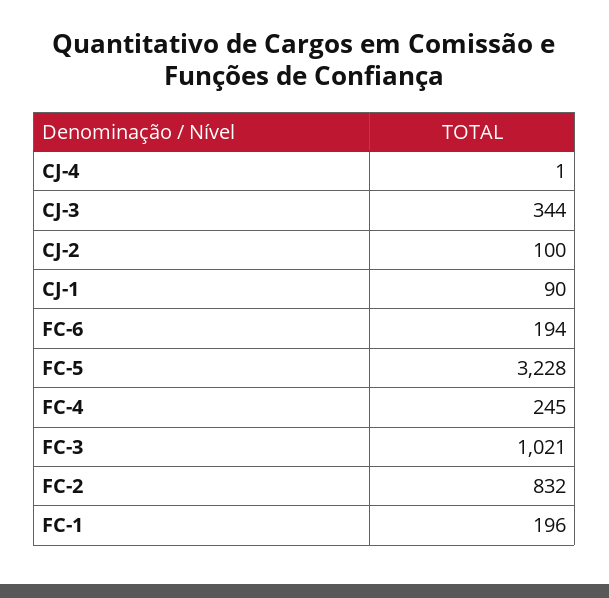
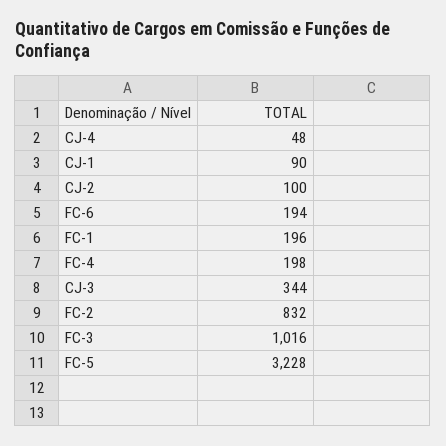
  {
-   "CJ-4": 1,
+   "CJ-4": 48,
    "CJ-3": 344,
    "CJ-2": 100,
    "CJ-1": 90,
    "FC-6": 194,
    "FC-5": 3228,
-   "FC-4": 245,
+   "FC-4": 198,
-   "FC-3": 1021,
+   "FC-3": 1016,
    "FC-2": 832,
    "FC-1": 196
  }

